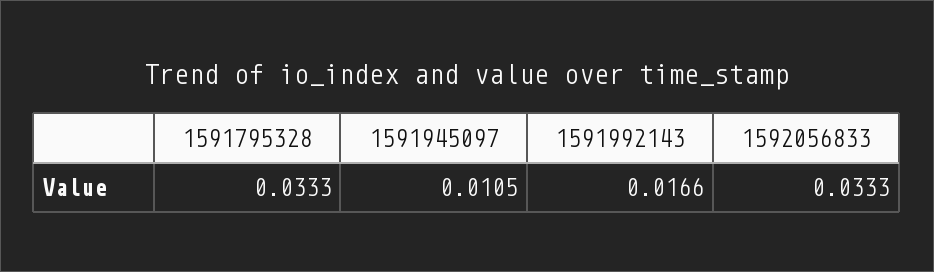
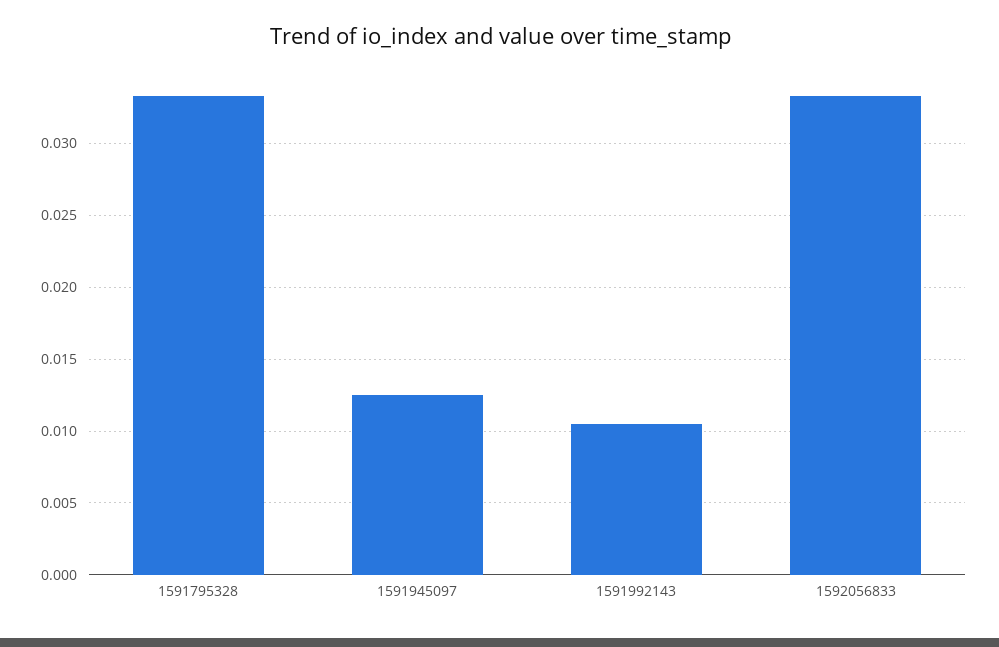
  {
    "1591795328": 0.0333,
-   "1591945097": 0.0105,
+   "1591945097": 0.0125,
-   "1591992143": 0.0166,
+   "1591992143": 0.0105,
    "1592056833": 0.0333
  }

